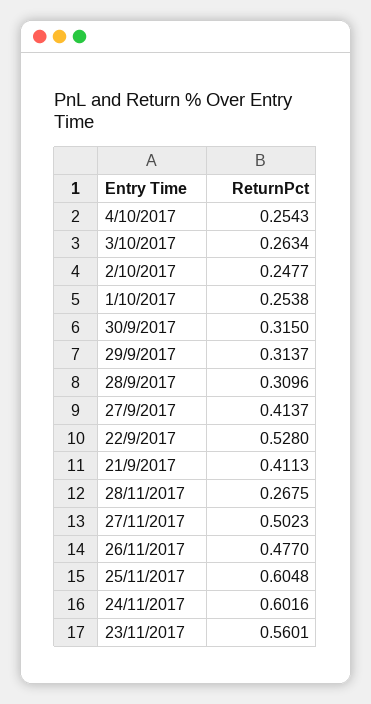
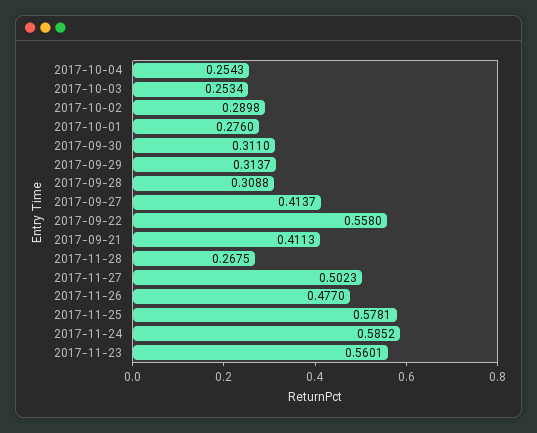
  {
    "4/10/2017": 0.2543,
-   "3/10/2017": 0.2634,
+   "3/10/2017": 0.2534,
-   "2/10/2017": 0.2477,
+   "2/10/2017": 0.2898,
-   "1/10/2017": 0.2538,
+   "1/10/2017": 0.276,
-   "30/9/2017": 0.315,
+   "30/9/2017": 0.311,
    "29/9/2017": 0.3137,
-   "28/9/2017": 0.3096,
+   "28/9/2017": 0.3088,
    "27/9/2017": 0.4137,
-   "22/9/2017": 0.528,
+   "22/9/2017": 0.558,
    "21/9/2017": 0.4113,
    "28/11/2017": 0.2675,
    "27/11/2017": 0.5023,
    "26/11/2017": 0.477,
-   "25/11/2017": 0.6048,
+   "25/11/2017": 0.5781,
-   "24/11/2017": 0.6016,
+   "24/11/2017": 0.5852,
    "23/11/2017": 0.5601
  }

